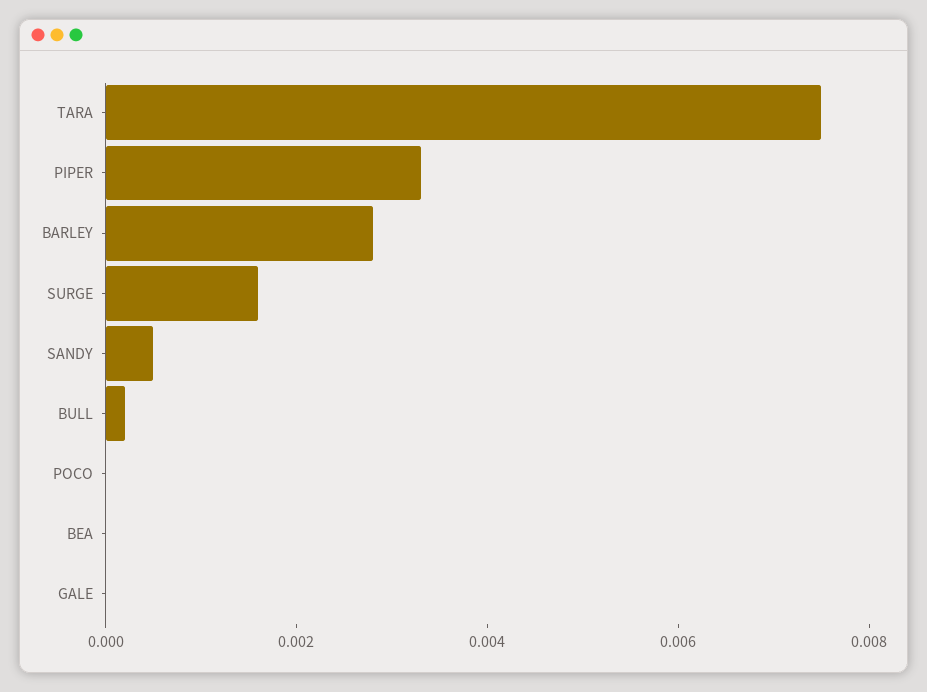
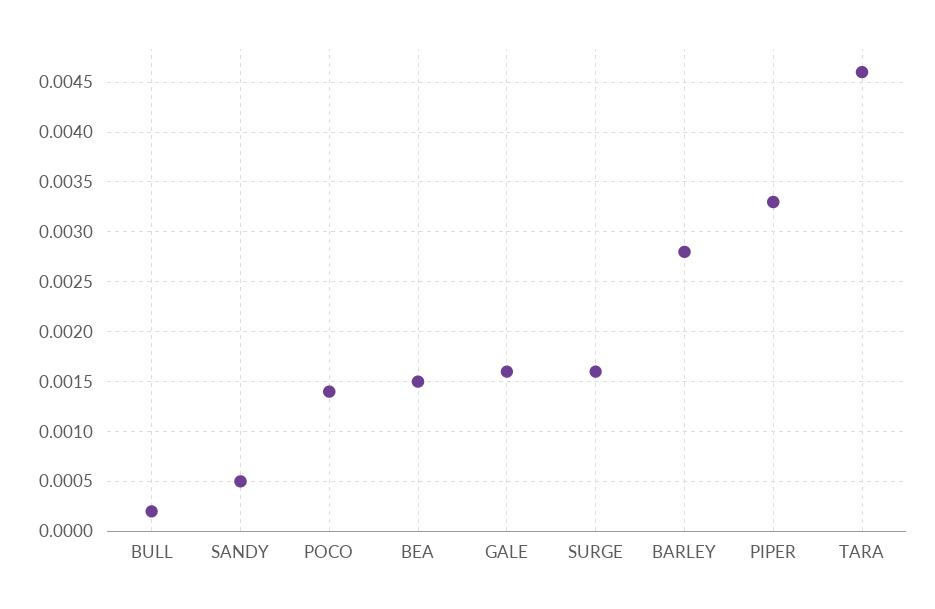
  {
-   "TARA": 0.0075,
+   "TARA": 0.0046,
    "PIPER": 0.0033,
    "BARLEY": 0.0028,
    "SURGE": 0.0016,
    "SANDY": 0.0005,
    "BULL": 0.0002,
-   "POCO": 0,
+   "POCO": 0.0014,
-   "BEA": 0,
+   "BEA": 0.0015,
-   "GALE": 0
+   "GALE": 0.0016
  }

